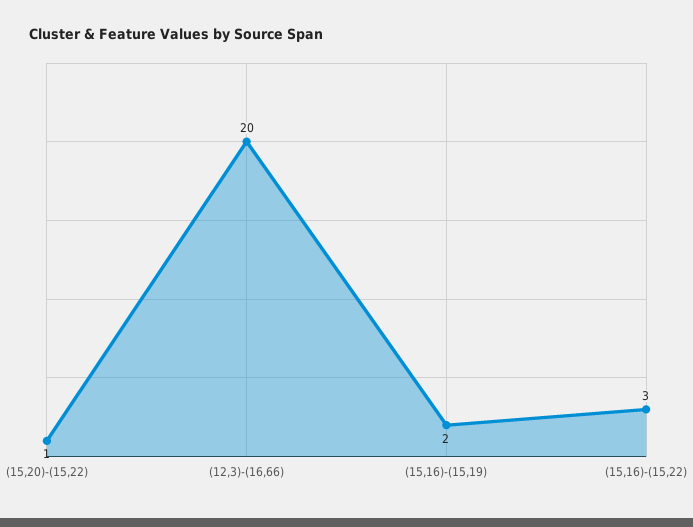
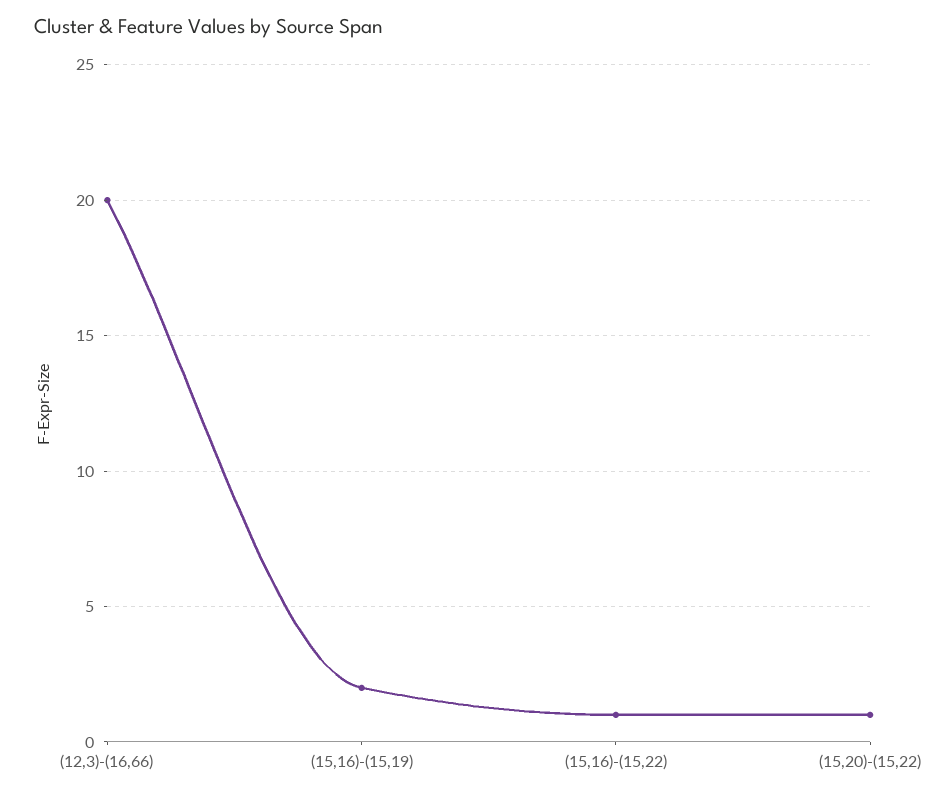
  {
    "(15,20)-(15,22)": 1,
    "(12,3)-(16,66)": 20,
    "(15,16)-(15,19)": 2,
-   "(15,16)-(15,22)": 3
+   "(15,16)-(15,22)": 1
  }

